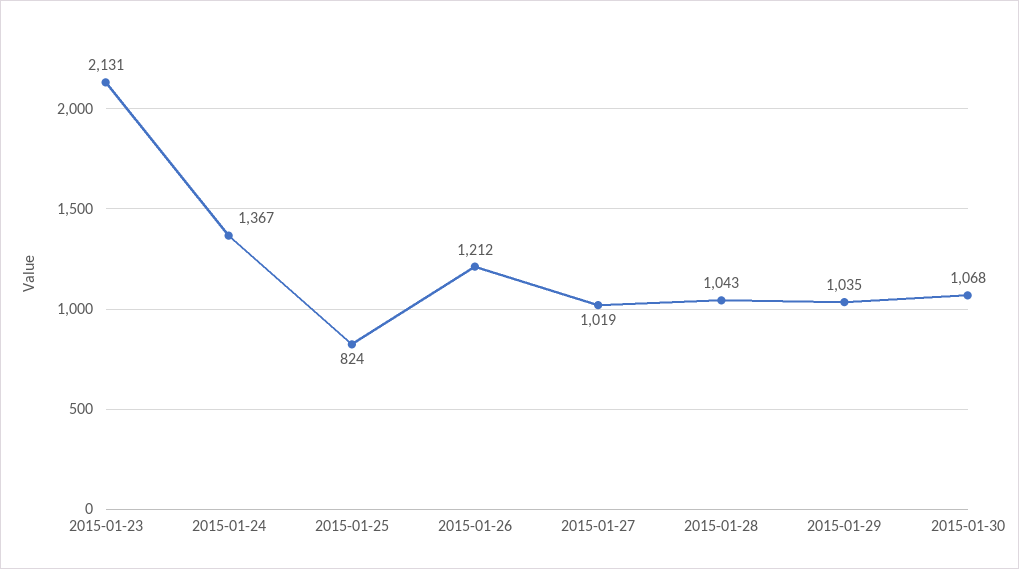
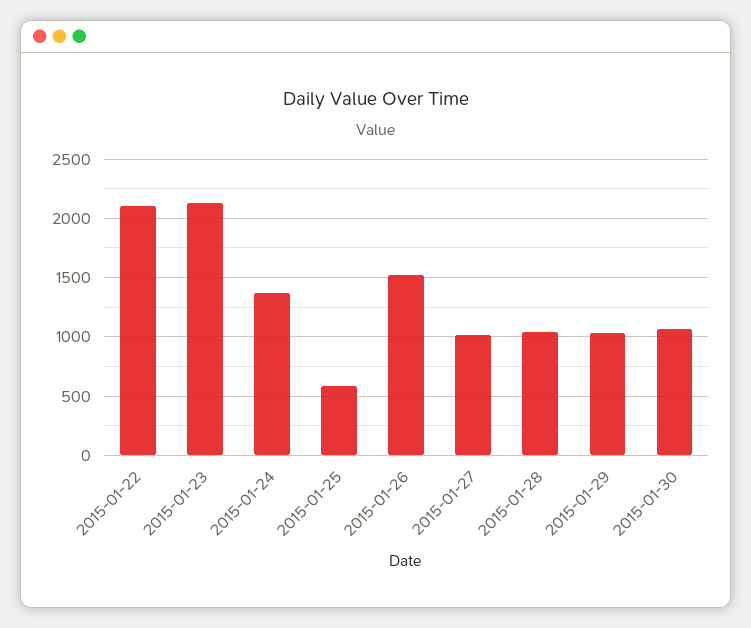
  {
    "2015-01-23": 2131,
    "2015-01-24": 1367,
-   "2015-01-25": 824,
+   "2015-01-25": 600,
-   "2015-01-26": 1212,
+   "2015-01-26": 1500,
    "2015-01-27": 1019,
    "2015-01-28": 1043,
    "2015-01-29": 1035,
-   "2015-01-30": 1068
+   "2015-01-30": 1068,
+   "2015-01-22": 2100
  }

